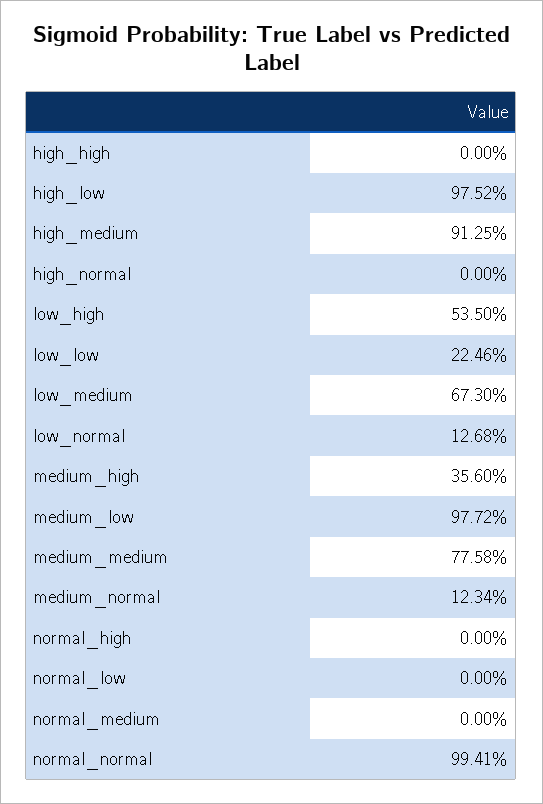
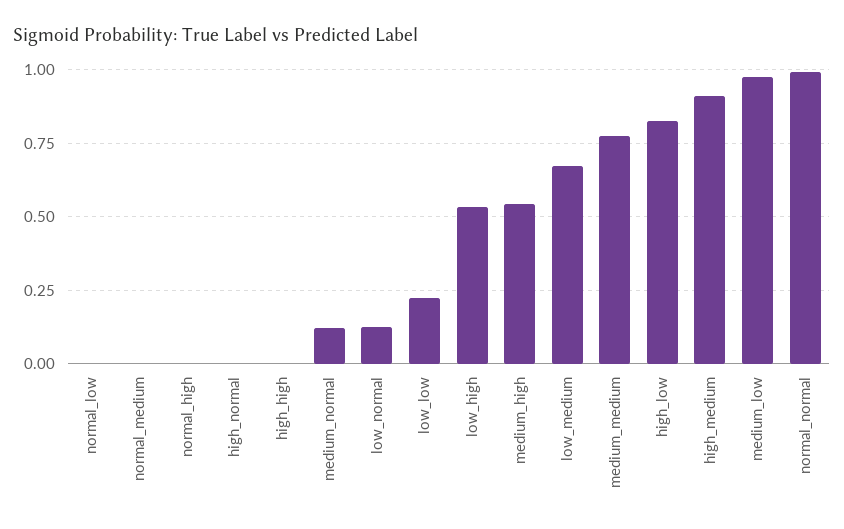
  {
    "high_high": 0,
-   "high_low": 0.9752,
+   "high_low": 0.825,
    "high_medium": 0.9125,
    "high_normal": 0,
    "low_high": 0.535,
    "low_low": 0.2246,
    "low_medium": 0.673,
    "low_normal": 0.1268,
-   "medium_high": 0.356,
+   "medium_high": 0.55,
    "medium_low": 0.9772,
    "medium_medium": 0.7758,
    "medium_normal": 0.1234,
    "normal_high": 0,
    "normal_low": 0,
    "normal_medium": 0,
    "normal_normal": 0.9941
  }

